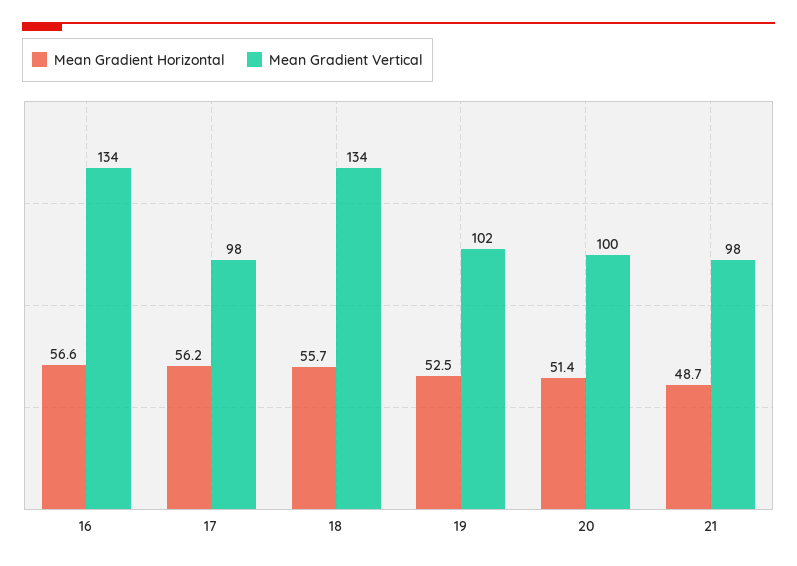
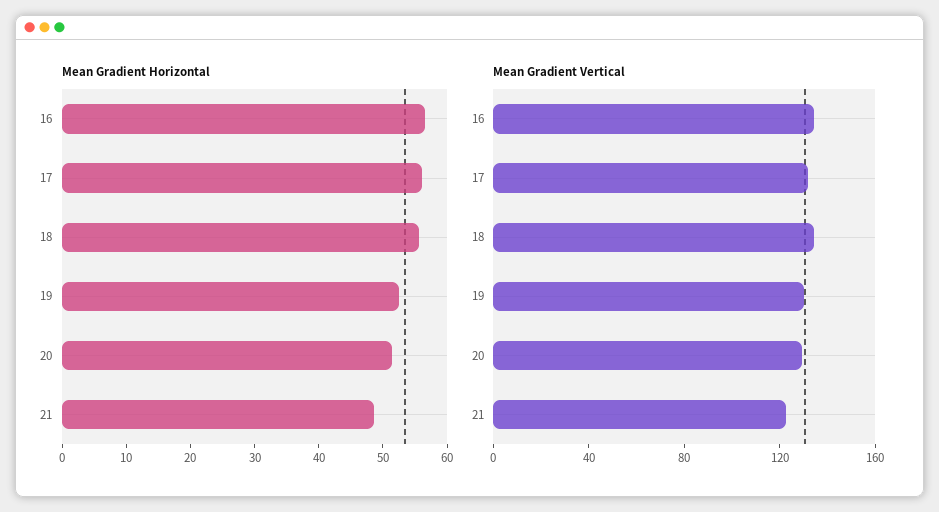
  {
    "Mean Gradient Horizontal": {
      "16": 56.6,
      "17": 56.2,
      "18": 55.7,
      "19": 52.5,
      "20": 51.4,
      "21": 48.7
    },
    "Mean Gradient Vertical": {
      "16": 134,
-     "17": 98,
+     "17": 130,
      "18": 134,
-     "19": 102,
+     "19": 130,
-     "20": 100,
+     "20": 130,
-     "21": 98
+     "21": 120
    }
  }

